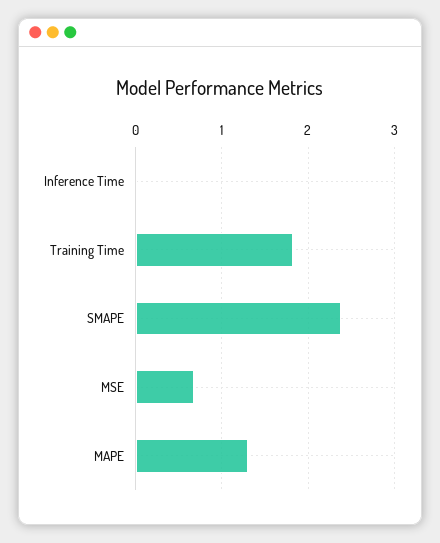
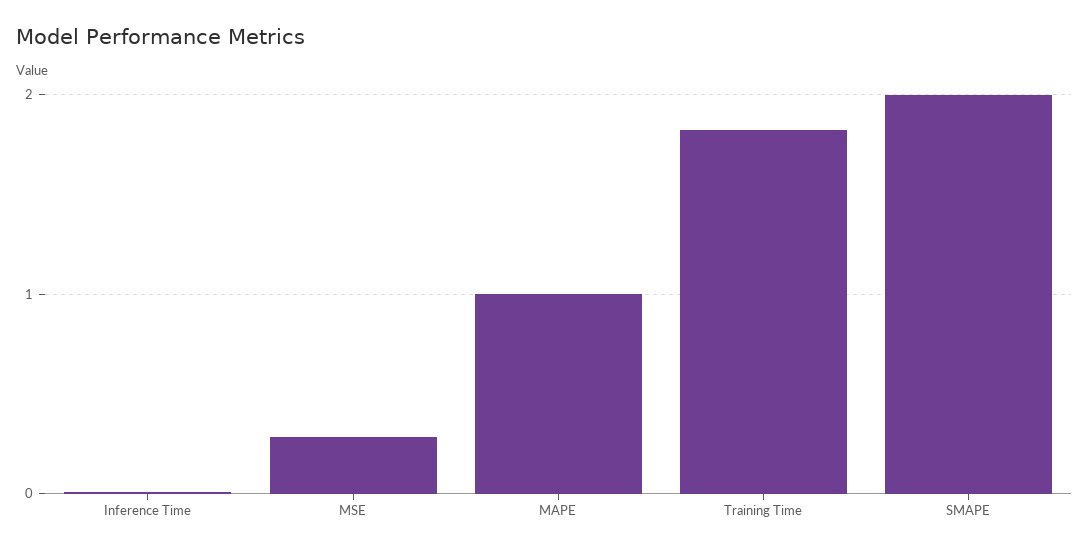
  {
    "Inference Time": 0,
    "Training Time": 1.8,
-   "SMAPE": 2.4,
+   "SMAPE": 2,
-   "MSE": 0.7,
+   "MSE": 0.3,
-   "MAPE": 1.3
+   "MAPE": 1
  }

